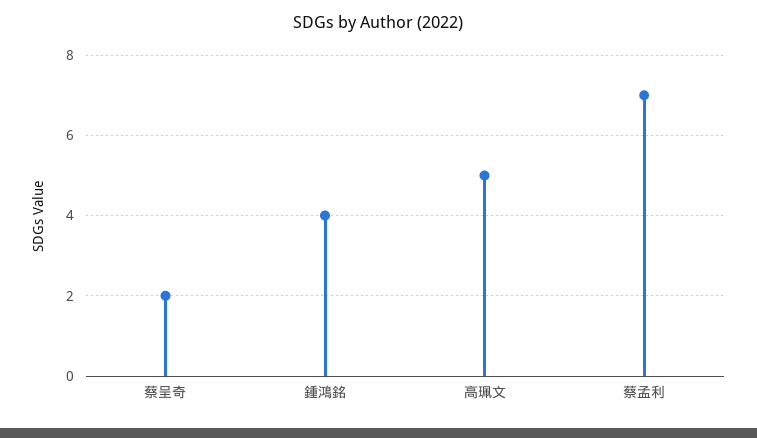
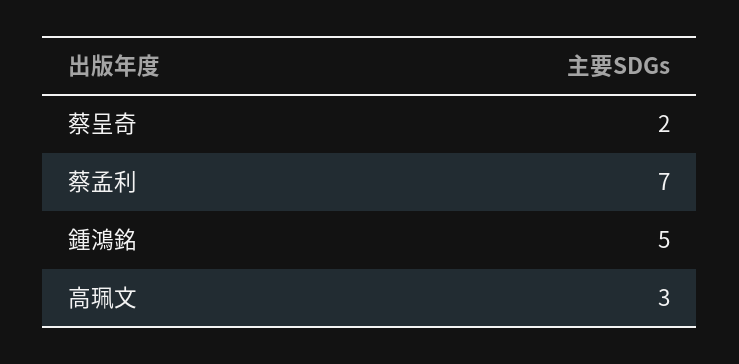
  {
    "蔡呈奇": 2,
-   "鍾鴻銘": 4,
+   "鍾鴻銘": 5,
-   "高珮文": 5,
+   "高珮文": 3,
    "蔡孟利": 7
  }

